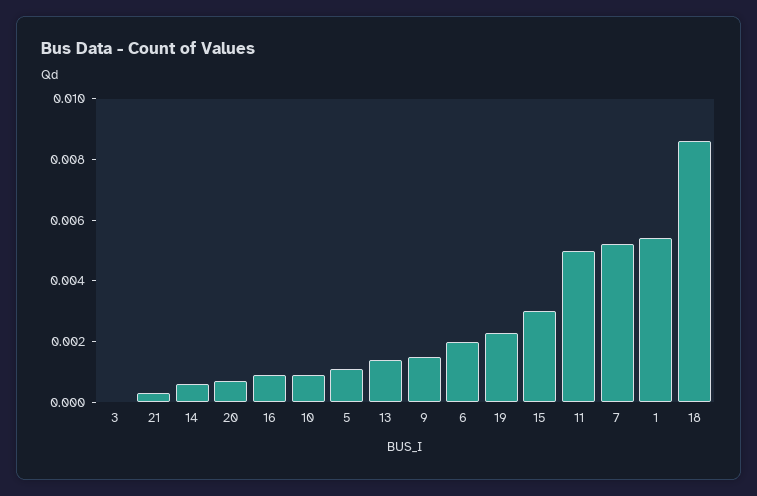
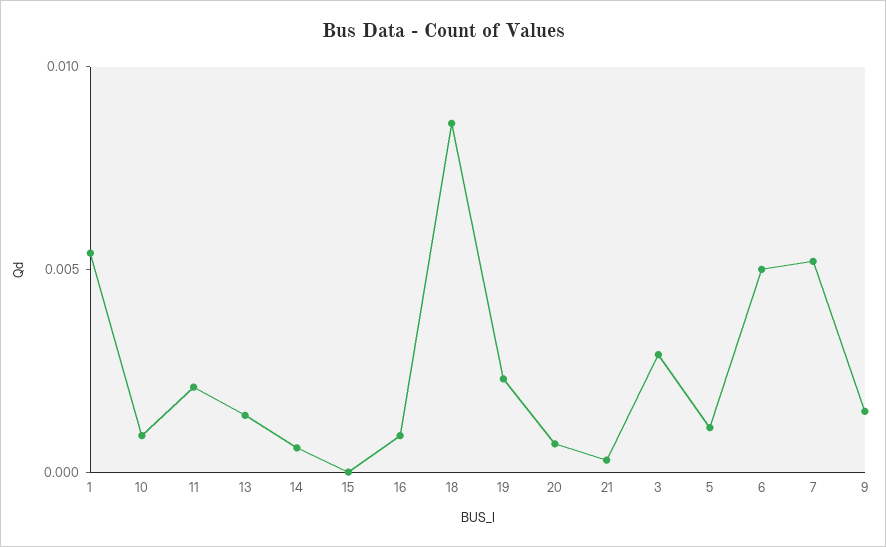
  {
-   "3": 0,
+   "3": 0.003,
    "21": 0.0005,
    "14": 0.0005,
    "20": 0.0005,
    "16": 0.001,
    "10": 0.001,
    "5": 0.001,
    "13": 0.0015,
    "9": 0.0015,
-   "6": 0.002,
+   "6": 0.005,
    "19": 0.0025,
-   "15": 0.003,
+   "15": 0,
-   "11": 0.005,
+   "11": 0.002,
    "7": 0.005,
    "1": 0.0055,
    "18": 0.0085
  }

